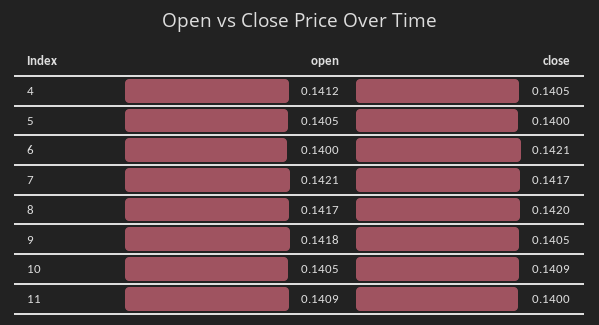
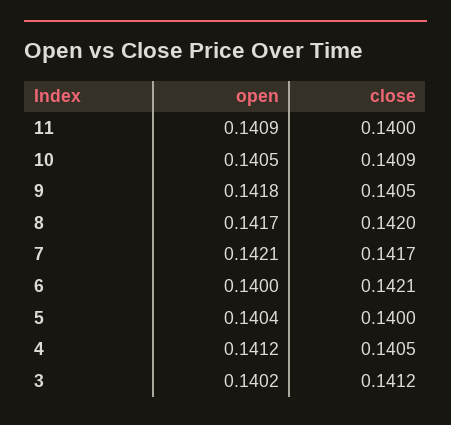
  {
    "open": {
      "4": 0.1412,
-     "5": 0.1405,
+     "5": 0.1404,
      "6": 0.14,
      "7": 0.1421,
      "8": 0.1417,
      "9": 0.1418,
      "10": 0.1405,
-     "11": 0.1409
+     "11": 0.1409,
+     "3": 0.1402
    },
    "close": {
      "4": 0.1405,
      "5": 0.14,
      "6": 0.1421,
      "7": 0.1417,
      "8": 0.142,
      "9": 0.1405,
      "10": 0.1409,
-     "11": 0.14
+     "11": 0.14,
+     "3": 0.1412
    }
  }

